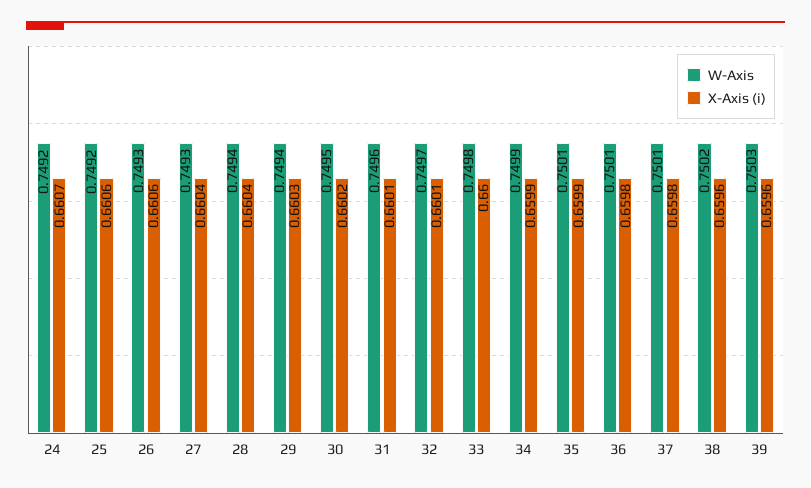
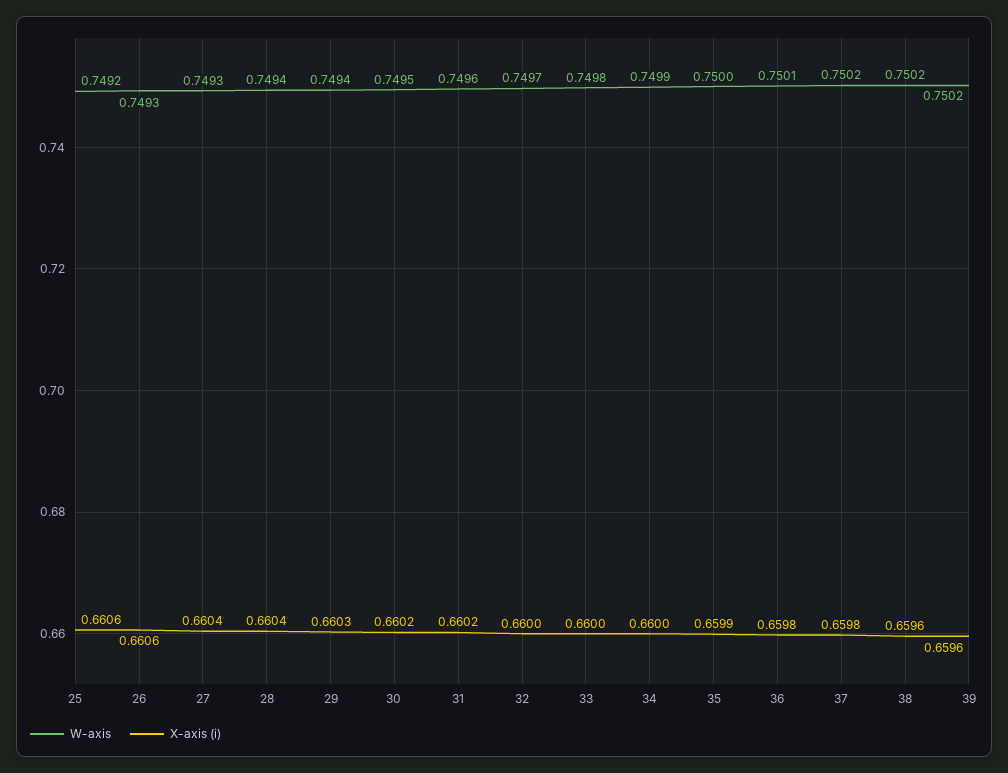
  {
    "W-Axis": {
-     "24": 0.7492,
      "25": 0.7492,
      "26": 0.7493,
      "27": 0.7493,
      "28": 0.7494,
      "29": 0.7494,
      "30": 0.7495,
      "31": 0.7496,
      "32": 0.7497,
      "33": 0.7498,
      "34": 0.7499,
-     "35": 0.7501,
+     "35": 0.75,
      "36": 0.7501,
-     "37": 0.7501,
+     "37": 0.7502,
      "38": 0.7502,
-     "39": 0.7503
+     "39": 0.7502
    },
    "X-Axis (i)": {
-     "24": 0.6607,
      "25": 0.6606,
      "26": 0.6606,
      "27": 0.6604,
      "28": 0.6604,
      "29": 0.6603,
      "30": 0.6602,
-     "31": 0.6601,
+     "31": 0.6602,
-     "32": 0.6601,
+     "32": 0.66,
      "33": 0.66,
-     "34": 0.6599,
+     "34": 0.66,
      "35": 0.6599,
      "36": 0.6598,
      "37": 0.6598,
      "38": 0.6596,
      "39": 0.6596
    }
  }

